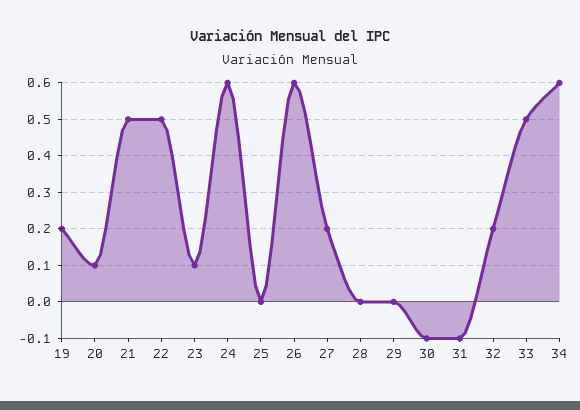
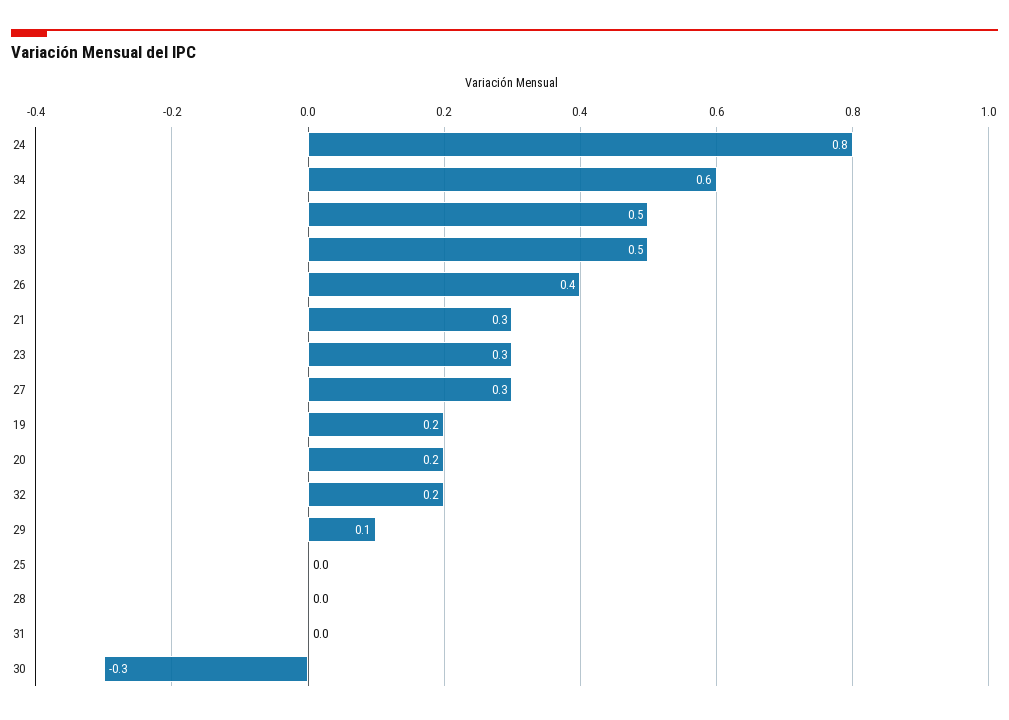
  {
    "19": 0.2,
-   "20": 0.1,
+   "20": 0.2,
-   "21": 0.5,
+   "21": 0.3,
    "22": 0.5,
-   "23": 0.1,
+   "23": 0.3,
-   "24": 0.6,
+   "24": 0.8,
    "25": 0,
-   "26": 0.6,
+   "26": 0.4,
-   "27": 0.2,
+   "27": 0.3,
    "28": 0,
-   "29": 0,
+   "29": 0.1,
-   "30": -0.1,
+   "30": -0.3,
-   "31": -0.1,
+   "31": 0,
    "32": 0.2,
    "33": 0.5,
    "34": 0.6
  }

